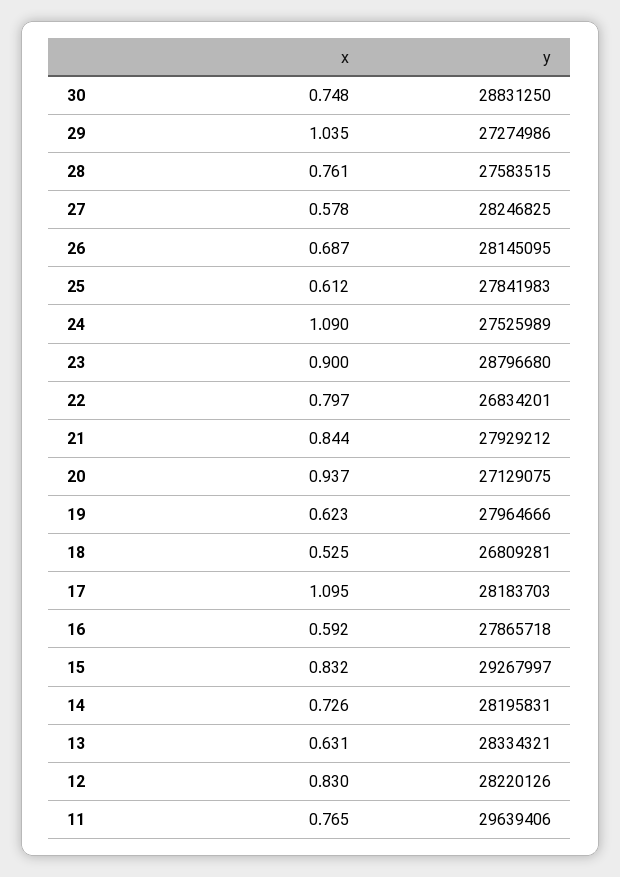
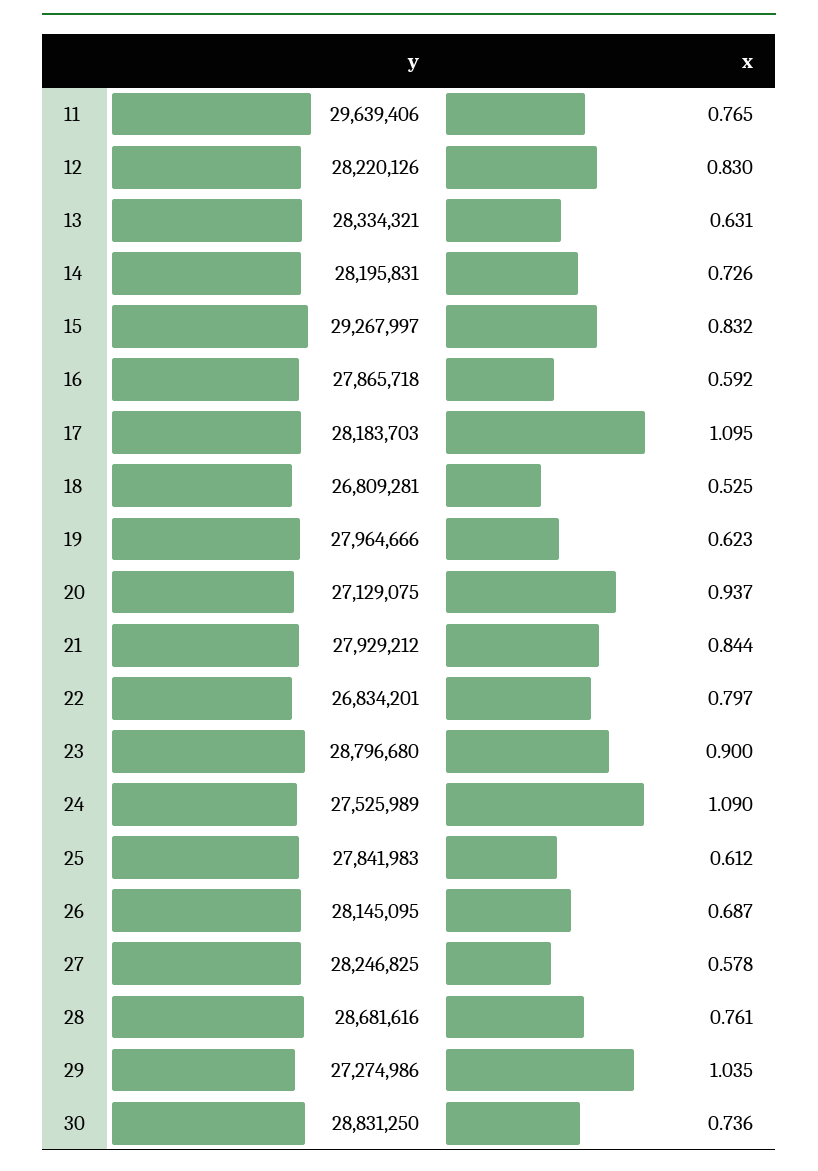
  {
    "x": {
-     "30": 0.748,
+     "30": 0.736,
      "29": 1.035,
      "28": 0.761,
      "27": 0.578,
      "26": 0.687,
      "25": 0.612,
      "24": 1.09,
      "23": 0.9,
      "22": 0.797,
      "21": 0.844,
      "20": 0.937,
      "19": 0.623,
      "18": 0.525,
      "17": 1.095,
      "16": 0.592,
      "15": 0.832,
      "14": 0.726,
      "13": 0.631,
      "12": 0.83,
      "11": 0.765
    },
    "y": {
      "30": 28831250,
      "29": 27274986,
-     "28": 27583515,
+     "28": 28681616,
      "27": 28246825,
      "26": 28145095,
      "25": 27841983,
      "24": 27525989,
      "23": 28796680,
      "22": 26834201,
      "21": 27929212,
      "20": 27129075,
      "19": 27964666,
      "18": 26809281,
      "17": 28183703,
      "16": 27865718,
      "15": 29267997,
      "14": 28195831,
      "13": 28334321,
      "12": 28220126,
      "11": 29639406
    }
  }

